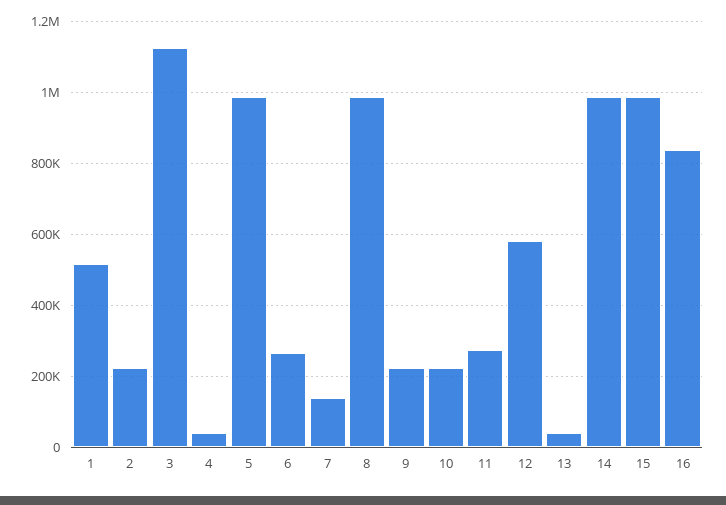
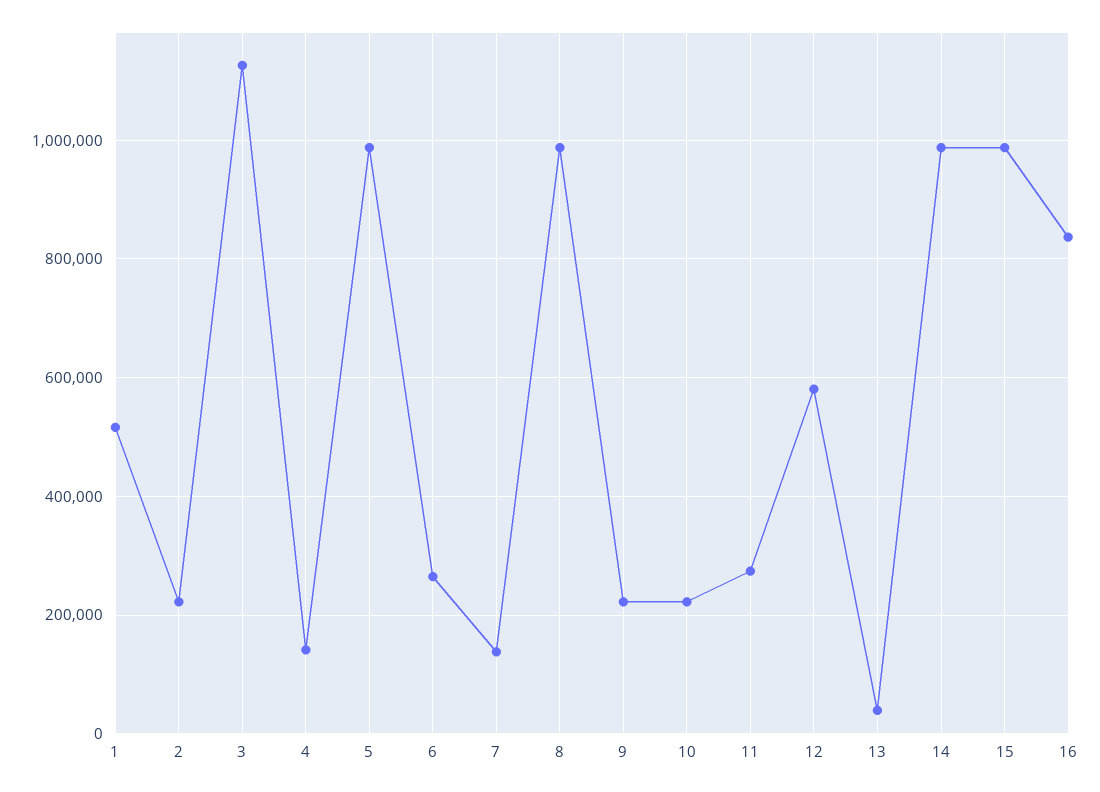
  {
    "1": 520000,
    "2": 220000,
    "3": 1120000,
-   "4": 40000,
+   "4": 140000,
    "5": 980000,
    "6": 260000,
    "7": 140000,
    "8": 980000,
    "9": 220000,
    "10": 220000,
    "11": 280000,
    "12": 580000,
    "13": 40000,
    "14": 980000,
    "15": 980000,
    "16": 840000
  }

